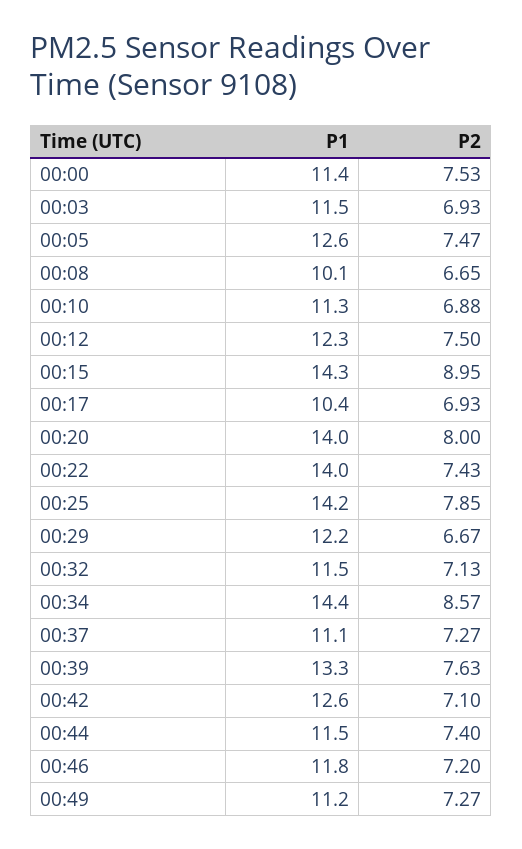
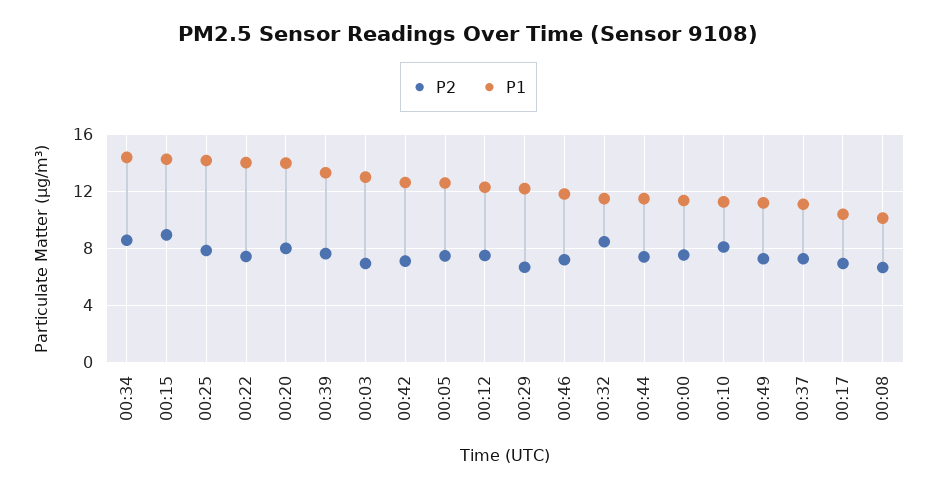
  {
    "P1": {
      "00:00": 11.4,
-     "00:03": 11.5,
+     "00:03": 13,
      "00:05": 12.6,
      "00:08": 10.1,
      "00:10": 11.3,
      "00:12": 12.3,
      "00:15": 14.3,
      "00:17": 10.4,
      "00:20": 14,
      "00:22": 14,
      "00:25": 14.2,
      "00:29": 12.2,
      "00:32": 11.5,
      "00:34": 14.4,
      "00:37": 11.1,
      "00:39": 13.3,
      "00:42": 12.6,
      "00:44": 11.5,
      "00:46": 11.8,
      "00:49": 11.2
    },
    "P2": {
      "00:00": 7.53,
      "00:03": 6.93,
      "00:05": 7.47,
      "00:08": 6.65,
-     "00:10": 6.88,
+     "00:10": 8,
      "00:12": 7.5,
      "00:15": 8.95,
      "00:17": 6.93,
      "00:20": 8,
      "00:22": 7.43,
      "00:25": 7.85,
      "00:29": 6.67,
-     "00:32": 7.13,
+     "00:32": 8.5,
      "00:34": 8.57,
      "00:37": 7.27,
      "00:39": 7.63,
      "00:42": 7.1,
      "00:44": 7.4,
      "00:46": 7.2,
      "00:49": 7.27
    }
  }

